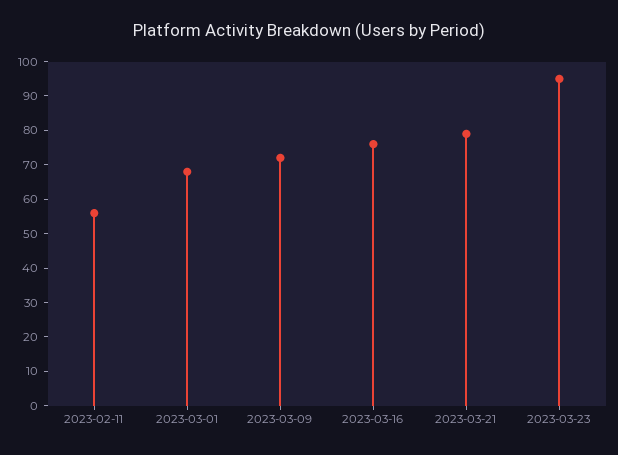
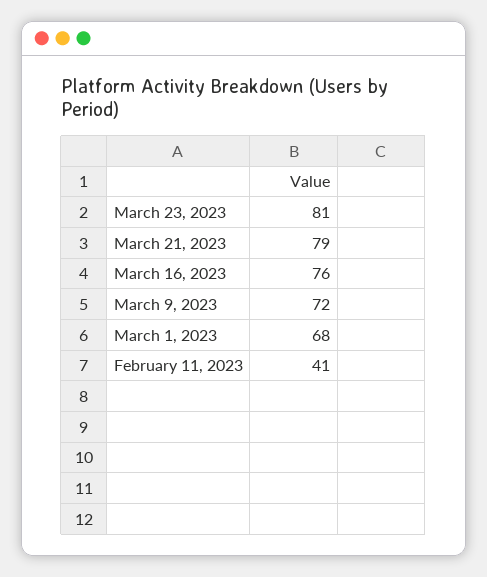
  {
-   "2023-02-11": 55,
+   "2023-02-11": 41,
    "2023-03-01": 68,
    "2023-03-09": 72,
    "2023-03-16": 76,
    "2023-03-21": 79,
-   "2023-03-23": 95
+   "2023-03-23": 81
  }

